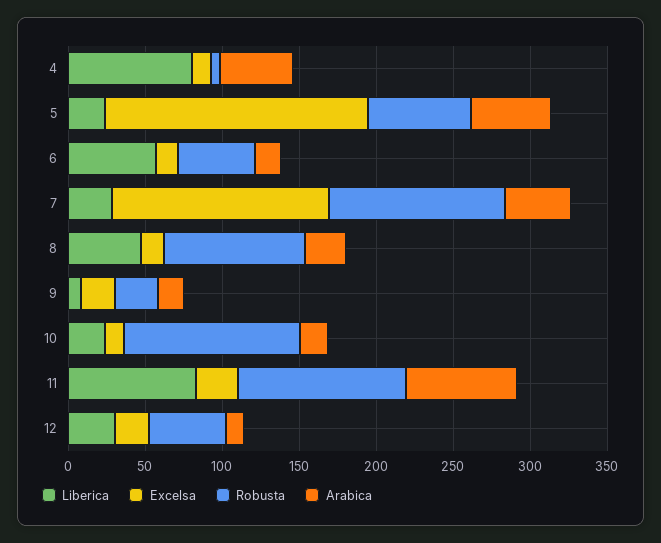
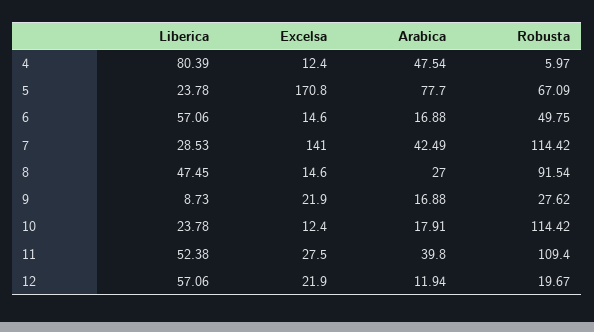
  {
    "Liberica": {
      "4": 80.39,
      "5": 23.78,
      "6": 57.06,
      "7": 28.53,
      "8": 47.45,
      "9": 8.73,
      "10": 23.78,
-     "11": 80,
+     "11": 52.38,
-     "12": 30
+     "12": 57.06
    },
    "Excelsa": {
      "4": 12.4,
      "5": 170.8,
      "6": 14.6,
      "7": 141,
      "8": 14.6,
      "9": 21.9,
      "10": 12.4,
      "11": 27.5,
      "12": 21.9
    },
    "Robusta": {
      "4": 5.97,
      "5": 67.09,
      "6": 49.75,
      "7": 114.42,
      "8": 91.54,
      "9": 27.62,
      "10": 114.42,
      "11": 109.4,
-     "12": 50
+     "12": 19.67
    },
    "Arabica": {
      "4": 47.54,
-     "5": 50,
+     "5": 77.7,
      "6": 16.88,
      "7": 42.49,
      "8": 27,
      "9": 16.88,
      "10": 17.91,
-     "11": 70,
+     "11": 39.8,
      "12": 11.94
    }
  }

